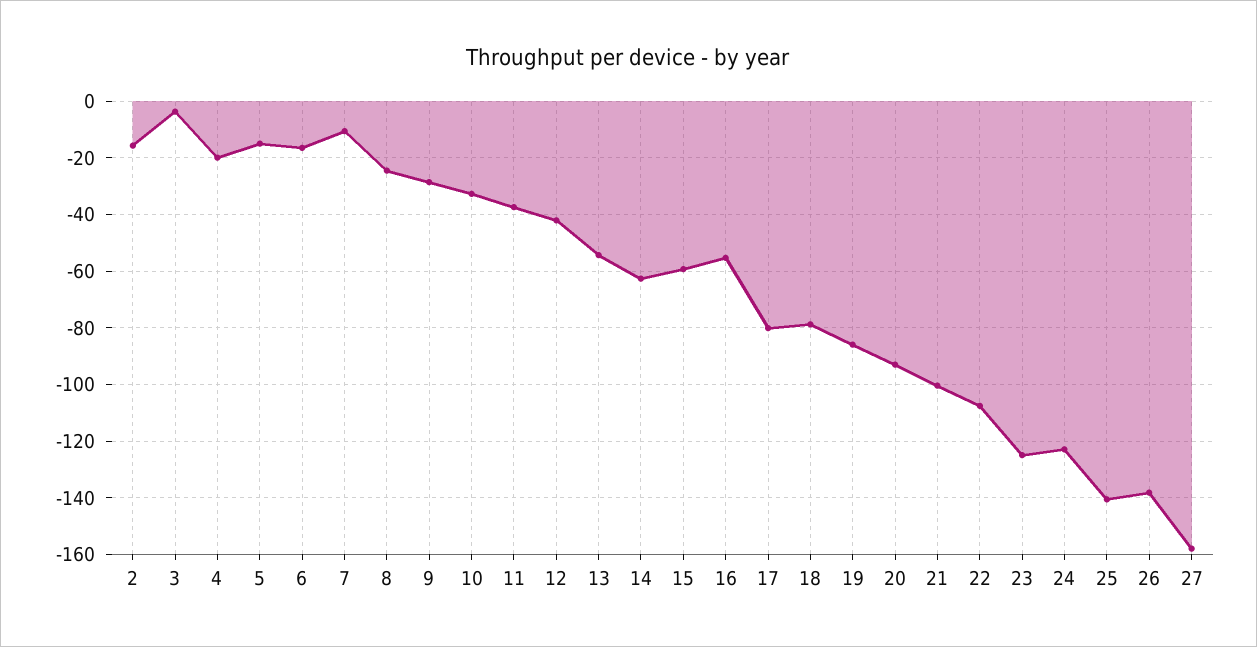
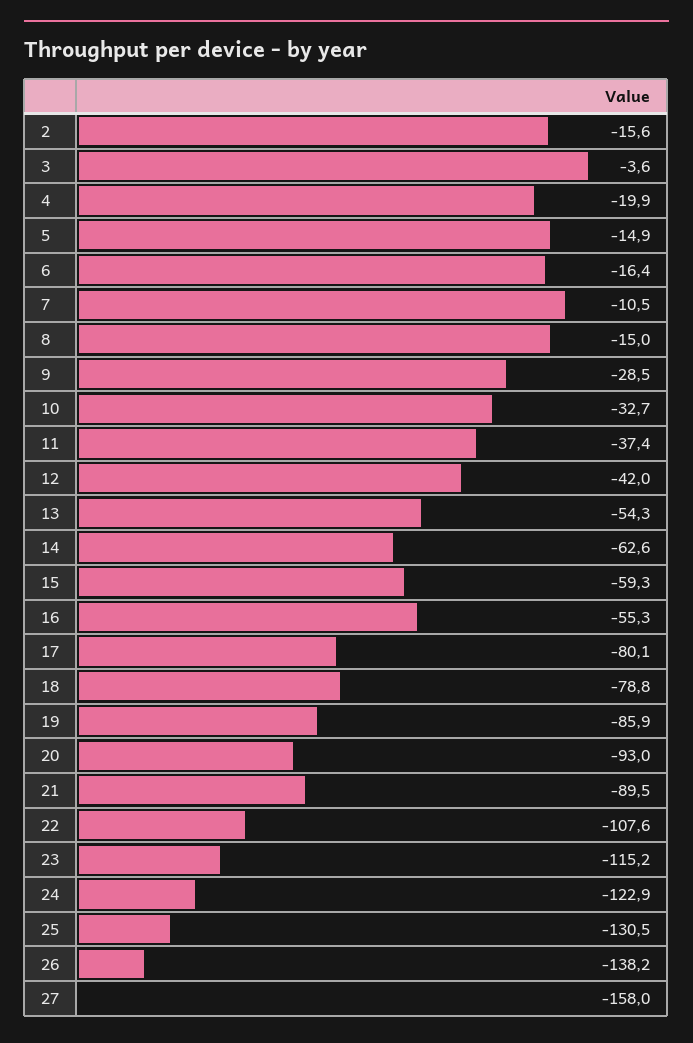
  {
    "2": -15.6,
    "3": -3.6,
    "4": -19.9,
    "5": -14.9,
    "6": -16.4,
    "7": -10.5,
-   "8": -25,
+   "8": -15,
    "9": -28.5,
    "10": -32.7,
    "11": -37.4,
    "12": -42,
    "13": -54.3,
    "14": -62.6,
    "15": -59.3,
    "16": -55.3,
    "17": -80.1,
    "18": -78.8,
    "19": -85.9,
    "20": -93,
-   "21": -100,
+   "21": -89.5,
    "22": -107.6,
-   "23": -125,
+   "23": -115.2,
    "24": -122.9,
-   "25": -140,
+   "25": -130.5,
    "26": -138.2,
    "27": -158
  }

